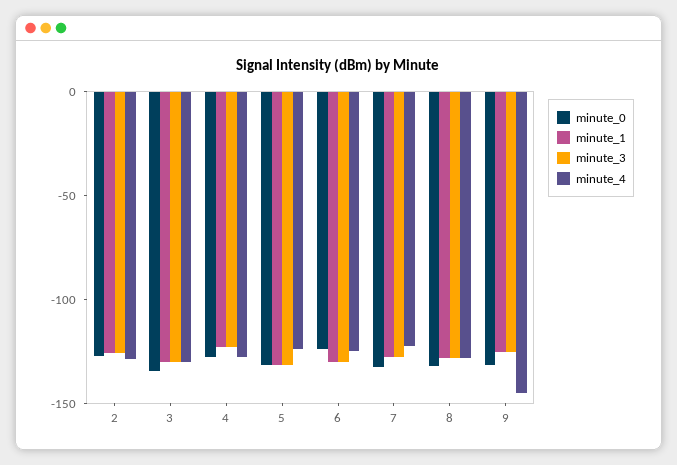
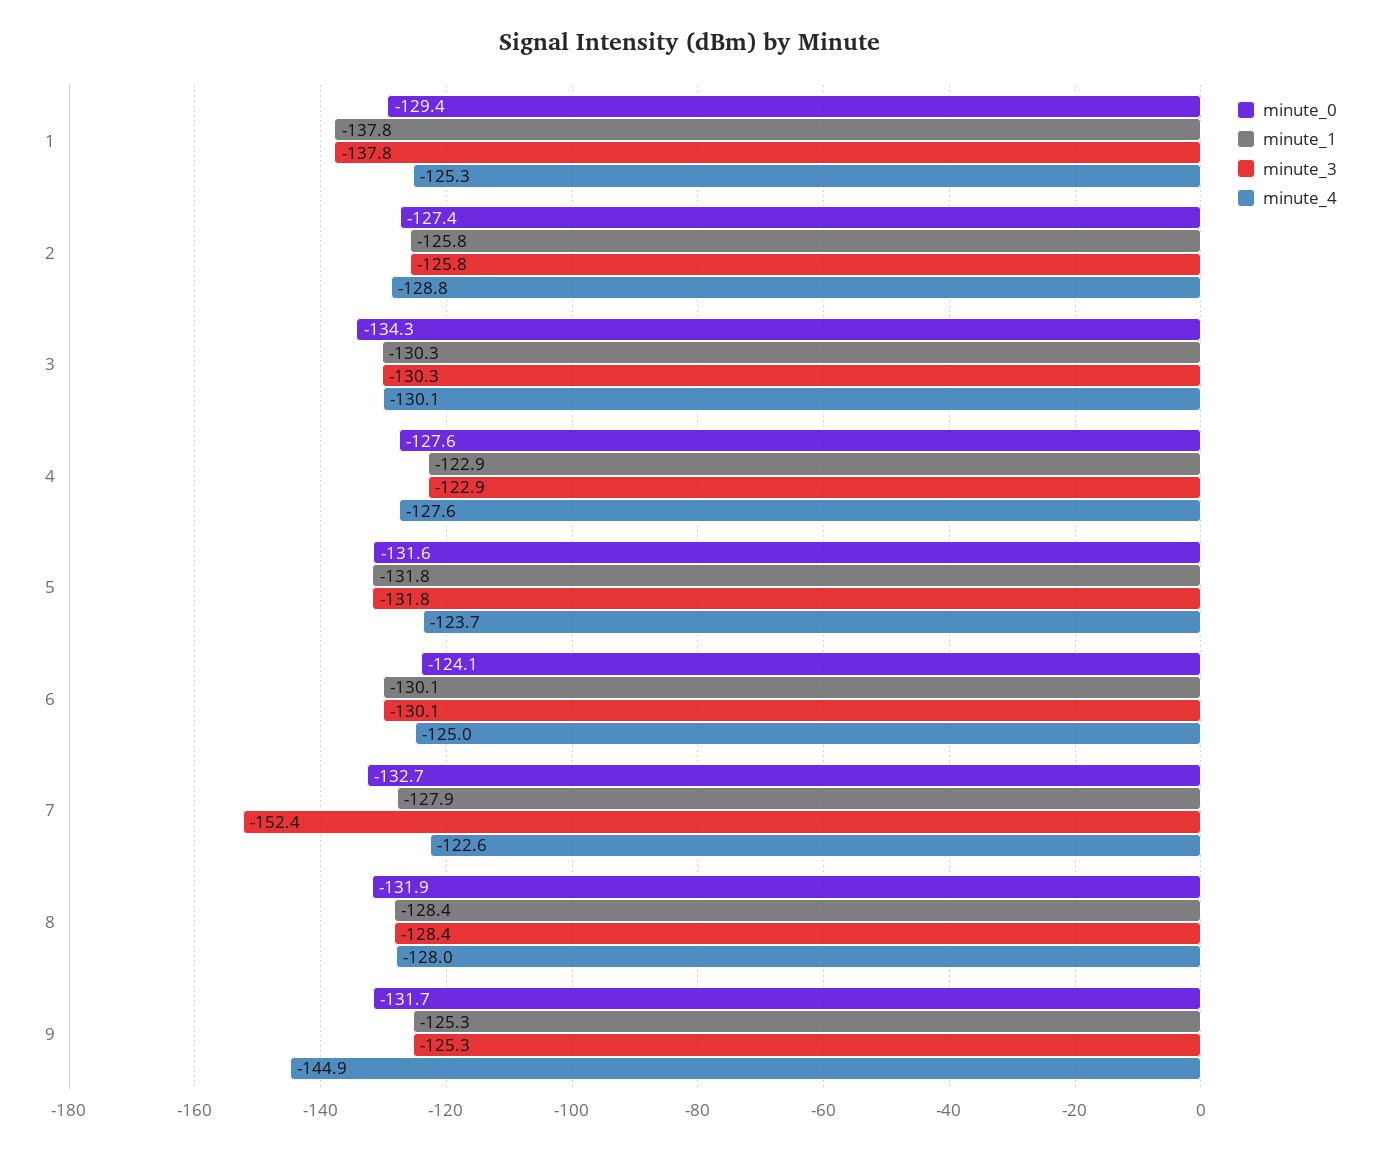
  {
    "minute_0": {
      "2": -127.4,
      "3": -134.3,
      "4": -127.6,
      "5": -131.6,
      "6": -124.1,
      "7": -132.7,
      "8": -131.9,
-     "9": -131.7
+     "9": -131.7,
+     "1": -129.4
    },
    "minute_1": {
      "2": -125.8,
      "3": -130.3,
      "4": -122.9,
      "5": -131.8,
      "6": -130.1,
      "7": -127.9,
      "8": -128.4,
-     "9": -125.3
+     "9": -125.3,
+     "1": -137.8
    },
    "minute_3": {
      "2": -125.8,
      "3": -130.3,
      "4": -122.9,
      "5": -131.8,
      "6": -130.1,
-     "7": -130,
+     "7": -152.4,
      "8": -128.4,
-     "9": -125.3
+     "9": -125.3,
+     "1": -137.8
    },
    "minute_4": {
      "2": -128.8,
      "3": -130.1,
      "4": -127.6,
      "5": -123.7,
      "6": -125,
      "7": -122.6,
      "8": -128,
-     "9": -144.9
+     "9": -144.9,
+     "1": -125.3
    }
  }

